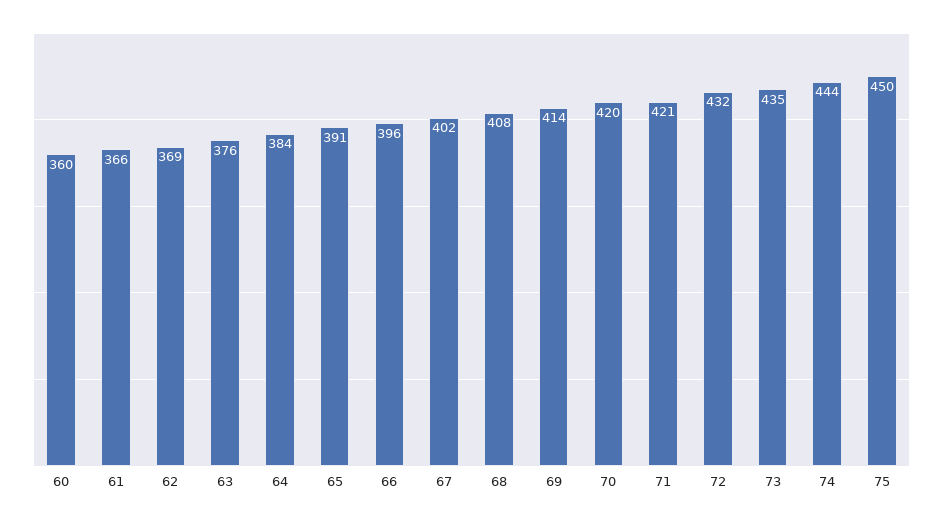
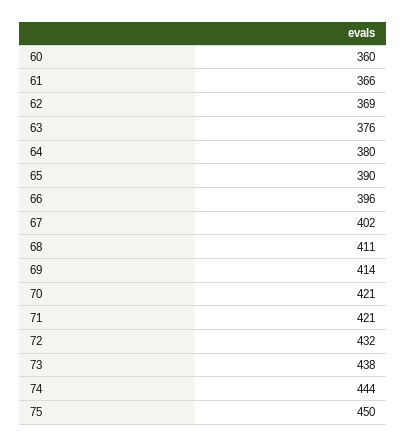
  {
    "60": 360,
    "61": 366,
    "62": 369,
    "63": 376,
-   "64": 384,
+   "64": 380,
-   "65": 391,
+   "65": 390,
    "66": 396,
    "67": 402,
-   "68": 408,
+   "68": 411,
    "69": 414,
-   "70": 420,
+   "70": 421,
    "71": 421,
    "72": 432,
-   "73": 435,
+   "73": 438,
    "74": 444,
    "75": 450
  }

